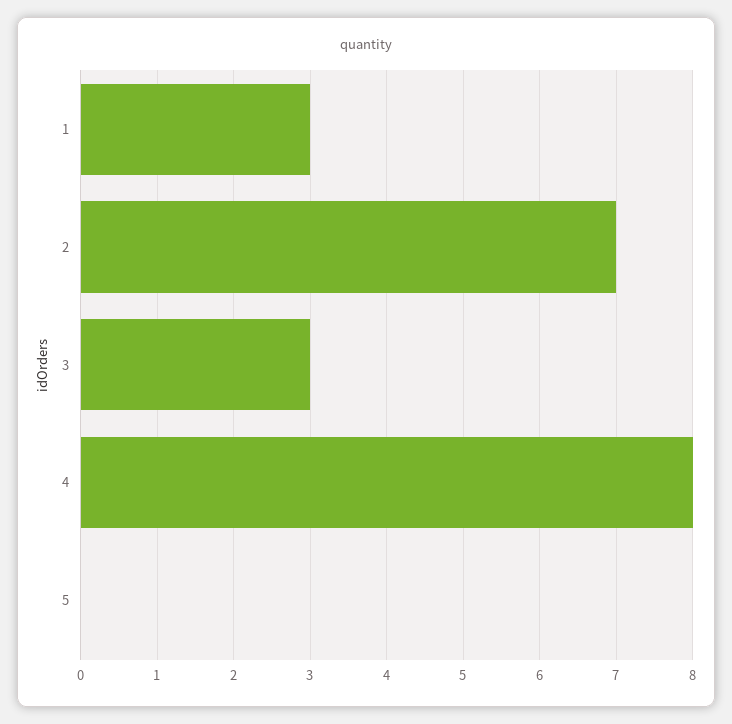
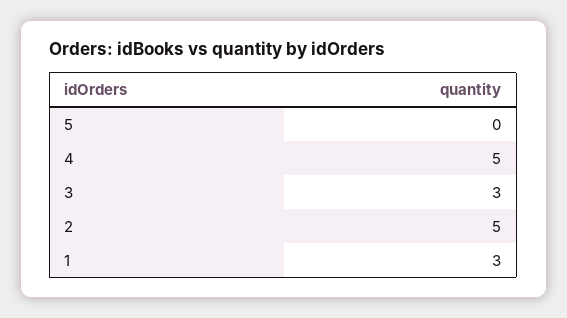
  {
    "1": 3,
-   "2": 7,
+   "2": 5,
    "3": 3,
-   "4": 8,
+   "4": 5,
    "5": 0
  }

